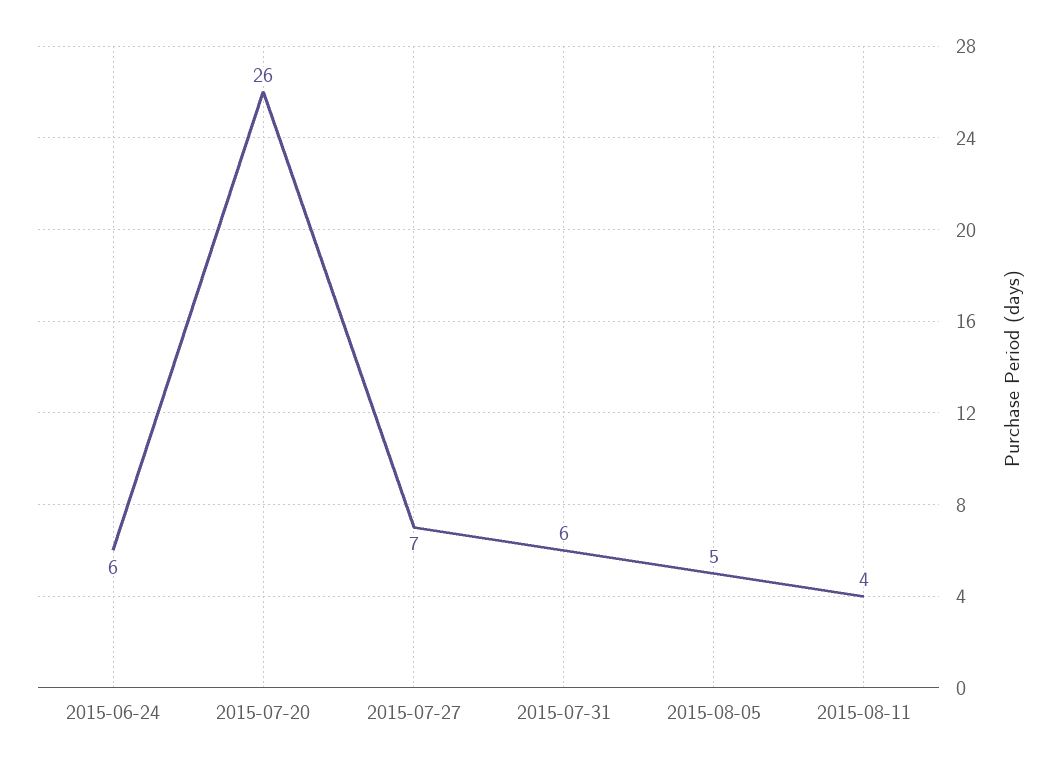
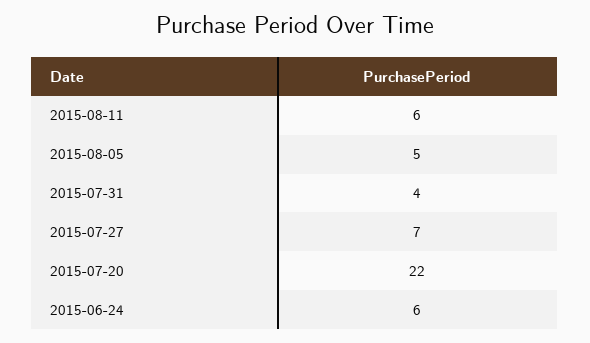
  {
    "2015-06-24": 6,
-   "2015-07-20": 26,
+   "2015-07-20": 22,
    "2015-07-27": 7,
-   "2015-07-31": 6,
+   "2015-07-31": 4,
    "2015-08-05": 5,
-   "2015-08-11": 4
+   "2015-08-11": 6
  }

